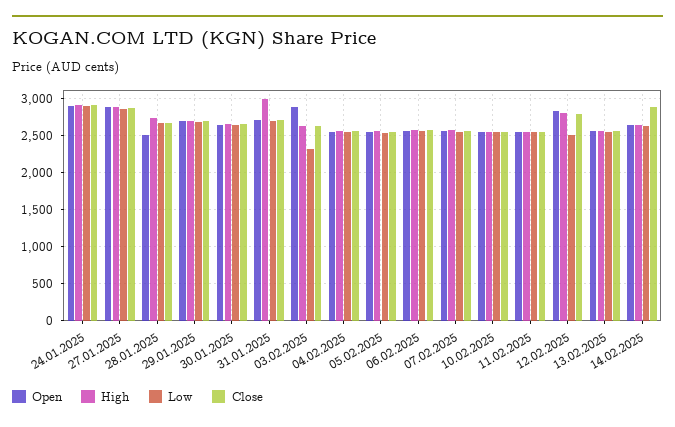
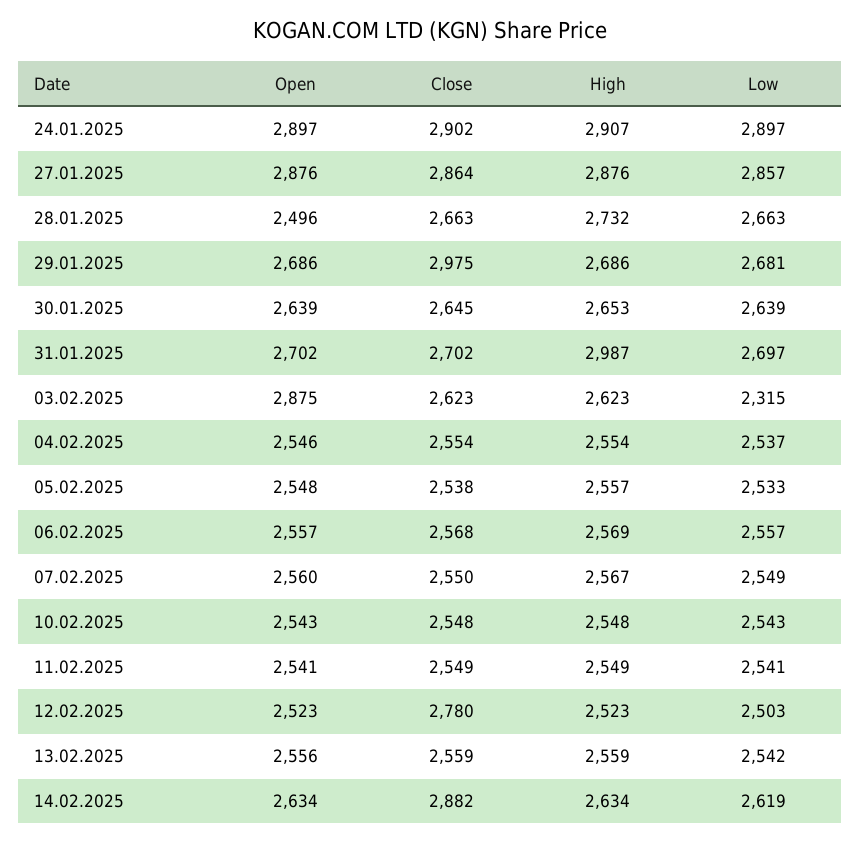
  {
    "Open": {
      "24.01.2025": 2897,
      "27.01.2025": 2876,
      "28.01.2025": 2496,
      "29.01.2025": 2686,
      "30.01.2025": 2639,
      "31.01.2025": 2702,
      "03.02.2025": 2875,
      "04.02.2025": 2546,
      "05.02.2025": 2548,
      "06.02.2025": 2557,
      "07.02.2025": 2560,
      "10.02.2025": 2543,
      "11.02.2025": 2541,
-     "12.02.2025": 2800,
+     "12.02.2025": 2523,
      "13.02.2025": 2556,
      "14.02.2025": 2634
    },
    "High": {
      "24.01.2025": 2907,
      "27.01.2025": 2876,
      "28.01.2025": 2732,
      "29.01.2025": 2686,
      "30.01.2025": 2653,
      "31.01.2025": 2987,
      "03.02.2025": 2623,
      "04.02.2025": 2554,
      "05.02.2025": 2557,
      "06.02.2025": 2569,
      "07.02.2025": 2567,
      "10.02.2025": 2548,
      "11.02.2025": 2549,
-     "12.02.2025": 2800,
+     "12.02.2025": 2523,
      "13.02.2025": 2559,
      "14.02.2025": 2634
    },
    "Low": {
      "24.01.2025": 2897,
      "27.01.2025": 2857,
      "28.01.2025": 2663,
      "29.01.2025": 2681,
      "30.01.2025": 2639,
      "31.01.2025": 2697,
      "03.02.2025": 2315,
      "04.02.2025": 2537,
      "05.02.2025": 2533,
      "06.02.2025": 2557,
      "07.02.2025": 2549,
      "10.02.2025": 2543,
      "11.02.2025": 2541,
      "12.02.2025": 2503,
      "13.02.2025": 2542,
      "14.02.2025": 2619
    },
    "Close": {
      "24.01.2025": 2902,
      "27.01.2025": 2864,
      "28.01.2025": 2663,
-     "29.01.2025": 2700,
+     "29.01.2025": 2975,
      "30.01.2025": 2645,
      "31.01.2025": 2702,
      "03.02.2025": 2623,
      "04.02.2025": 2554,
      "05.02.2025": 2538,
      "06.02.2025": 2568,
      "07.02.2025": 2550,
      "10.02.2025": 2548,
      "11.02.2025": 2549,
      "12.02.2025": 2780,
      "13.02.2025": 2559,
      "14.02.2025": 2882
    }
  }

